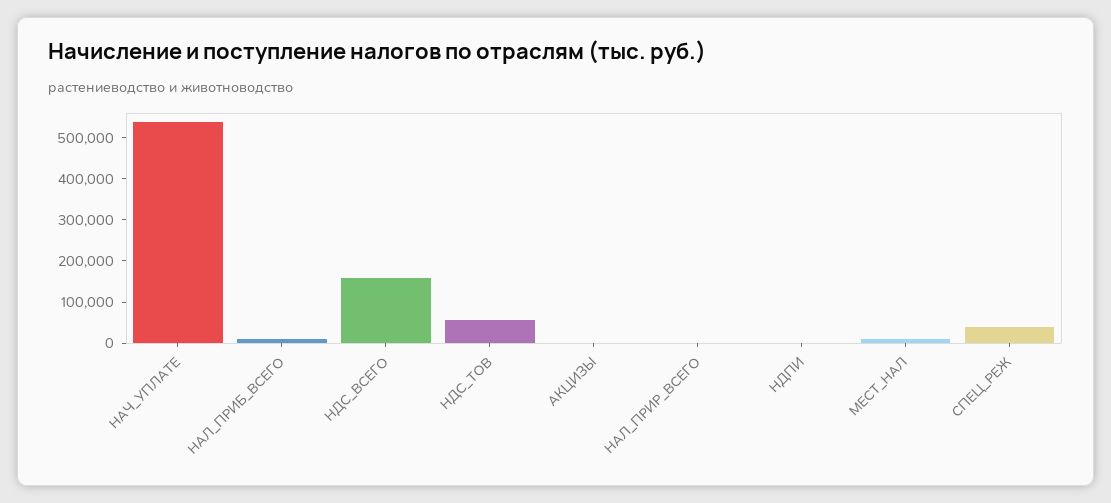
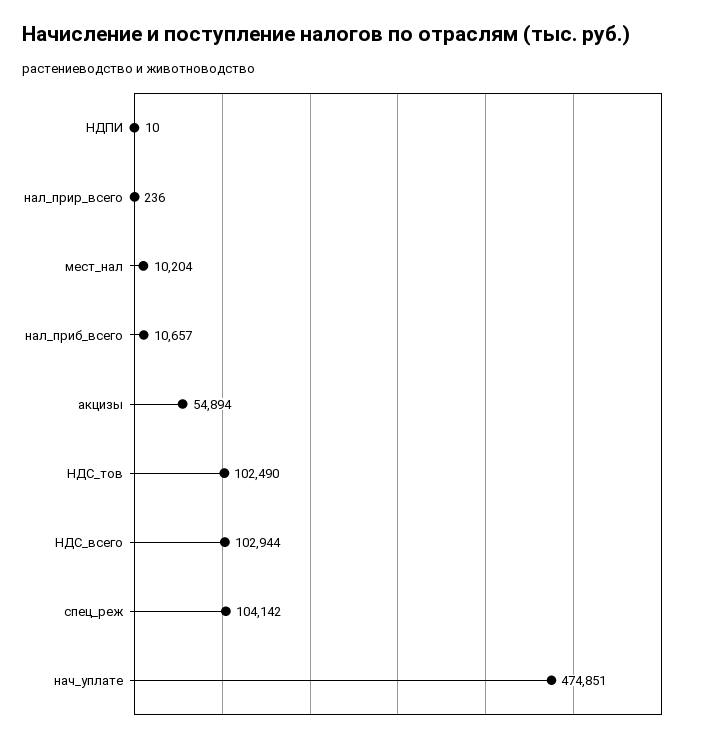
  {
-   "НАЧ_УПЛАТЕ": 540000,
+   "НАЧ_УПЛАТЕ": 474851,
    "НАЛ_ПРИБ_ВСЕГО": 10657,
-   "НДС_ВСЕГО": 160000,
+   "НДС_ВСЕГО": 102944,
-   "НДС_ТОВ": 60000,
+   "НДС_ТОВ": 102490,
-   "АКЦИЗЫ": 0,
+   "АКЦИЗЫ": 54894,
    "НАЛ_ПРИР_ВСЕГО": 236,
    "НДПИ": 10,
    "МЕСТ_НАЛ": 10204,
-   "СПЕЦ_РЕЖ": 40000
+   "СПЕЦ_РЕЖ": 104142
  }

